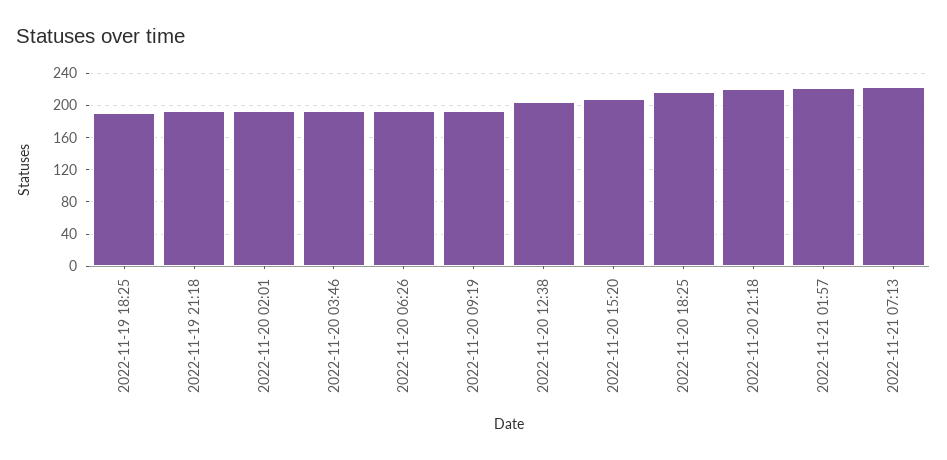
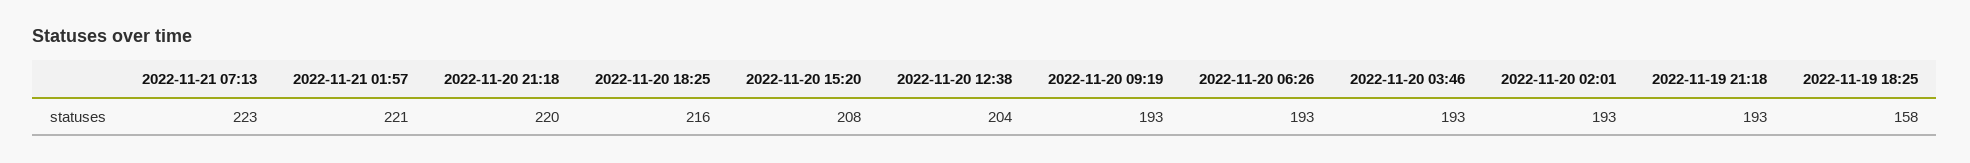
  {
-   "2022-11-19 18:25": 190,
+   "2022-11-19 18:25": 158,
    "2022-11-19 21:18": 193,
    "2022-11-20 02:01": 193,
    "2022-11-20 03:46": 193,
    "2022-11-20 06:26": 193,
    "2022-11-20 09:19": 193,
    "2022-11-20 12:38": 204,
    "2022-11-20 15:20": 208,
    "2022-11-20 18:25": 216,
    "2022-11-20 21:18": 220,
    "2022-11-21 01:57": 221,
    "2022-11-21 07:13": 223
  }

